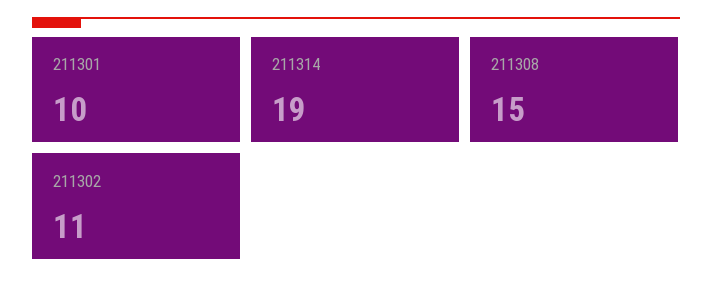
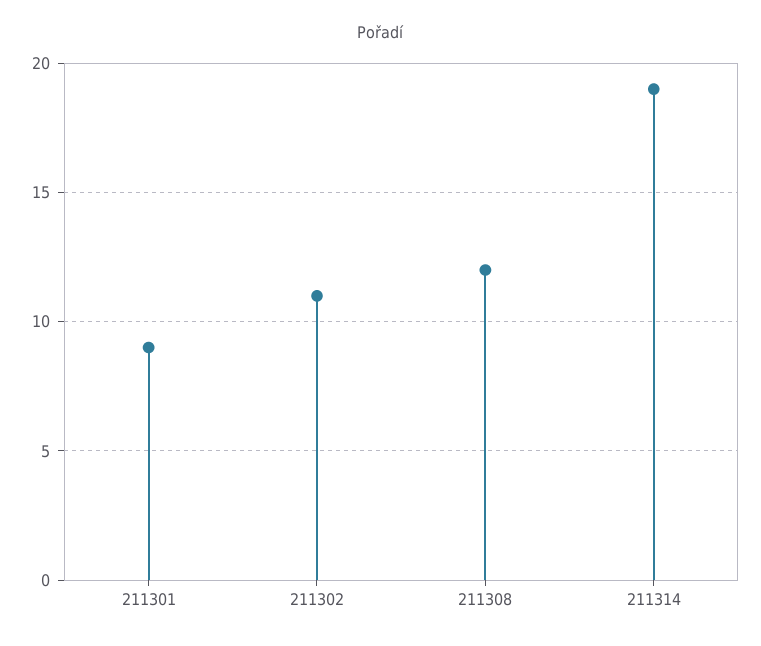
  {
-   "211301": 10,
+   "211301": 9,
    "211314": 19,
-   "211308": 15,
+   "211308": 12,
    "211302": 11
  }

